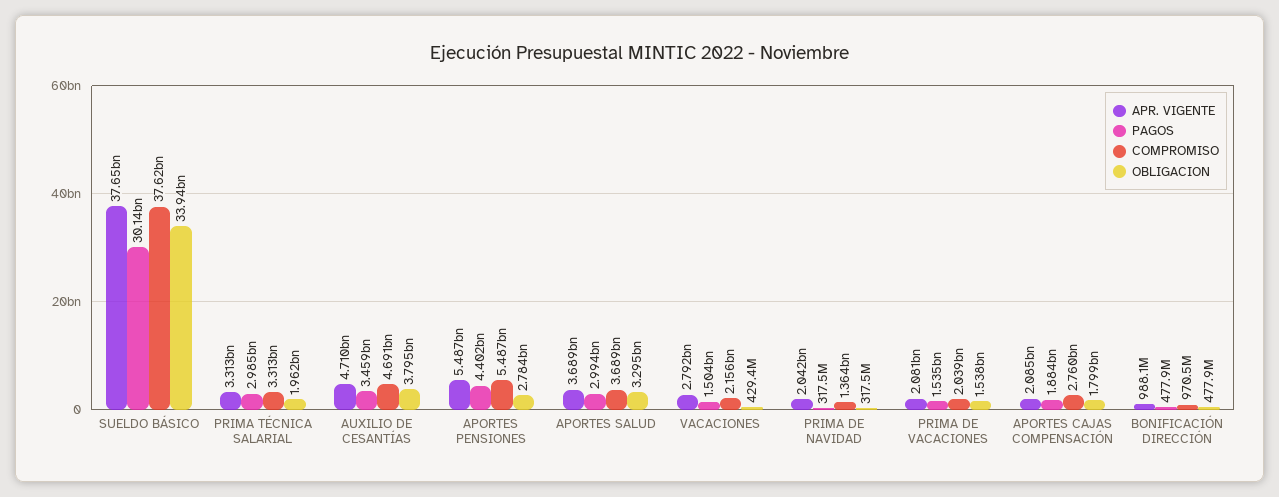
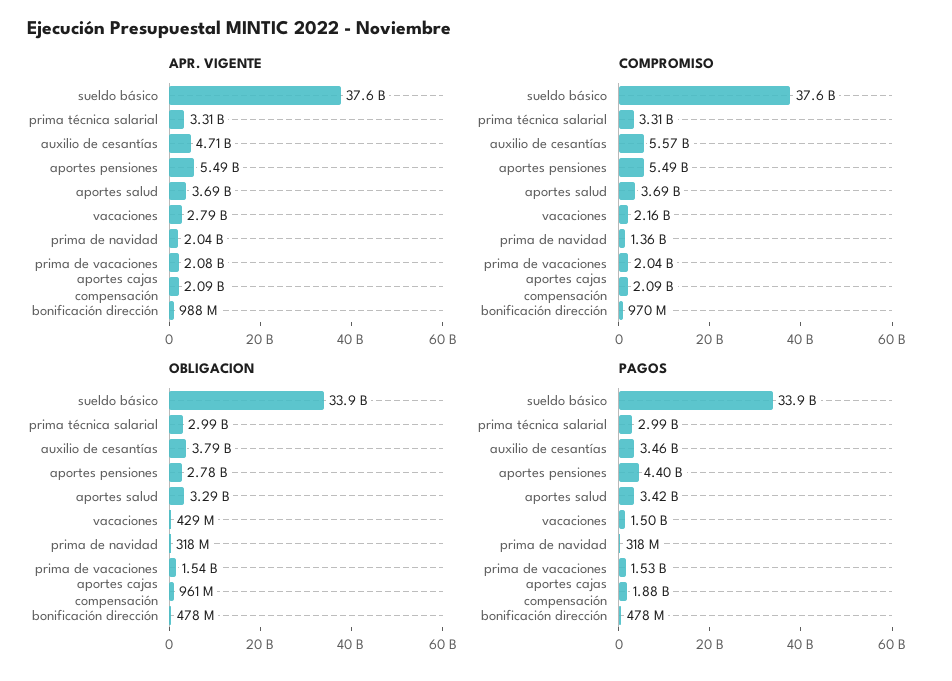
  {
    "APR. VIGENTE": {
      "SUELDO BÁSICO": 37650000000,
      "PRIMA TÉCNICA SALARIAL": 3313000000,
      "AUXILIO DE CESANTÍAS": 4710000000,
      "APORTES PENSIONES": 5487000000,
      "APORTES SALUD": 3689000000,
      "VACACIONES": 2792000000,
      "PRIMA DE NAVIDAD": 2042000000,
      "PRIMA DE VACACIONES": 2081000000,
      "APORTES CAJAS COMPENSACIÓN": 2085000000,
      "BONIFICACIÓN DIRECCIÓN": 988100000
    },
    "PAGOS": {
-     "SUELDO BÁSICO": 30140000000,
+     "SUELDO BÁSICO": 33900000000,
      "PRIMA TÉCNICA SALARIAL": 2985000000,
      "AUXILIO DE CESANTÍAS": 3459000000,
      "APORTES PENSIONES": 4402000000,
-     "APORTES SALUD": 2994000000,
+     "APORTES SALUD": 3420000000,
      "VACACIONES": 1504000000,
      "PRIMA DE NAVIDAD": 317500000,
      "PRIMA DE VACACIONES": 1535000000,
      "APORTES CAJAS COMPENSACIÓN": 1884000000,
      "BONIFICACIÓN DIRECCIÓN": 477900000
    },
    "COMPROMISO": {
      "SUELDO BÁSICO": 37620000000,
      "PRIMA TÉCNICA SALARIAL": 3313000000,
-     "AUXILIO DE CESANTÍAS": 4691000000,
+     "AUXILIO DE CESANTÍAS": 5570000000,
      "APORTES PENSIONES": 5487000000,
      "APORTES SALUD": 3689000000,
      "VACACIONES": 2156000000,
      "PRIMA DE NAVIDAD": 1364000000,
      "PRIMA DE VACACIONES": 2039000000,
-     "APORTES CAJAS COMPENSACIÓN": 2760000000,
+     "APORTES CAJAS COMPENSACIÓN": 2090000000,
      "BONIFICACIÓN DIRECCIÓN": 970500000
    },
    "OBLIGACION": {
      "SUELDO BÁSICO": 33940000000,
-     "PRIMA TÉCNICA SALARIAL": 1962000000,
+     "PRIMA TÉCNICA SALARIAL": 2990000000,
      "AUXILIO DE CESANTÍAS": 3795000000,
      "APORTES PENSIONES": 2784000000,
      "APORTES SALUD": 3295000000,
      "VACACIONES": 429400000,
      "PRIMA DE NAVIDAD": 317500000,
      "PRIMA DE VACACIONES": 1538000000,
-     "APORTES CAJAS COMPENSACIÓN": 1799000000,
+     "APORTES CAJAS COMPENSACIÓN": 961000000,
      "BONIFICACIÓN DIRECCIÓN": 477900000
    }
  }

